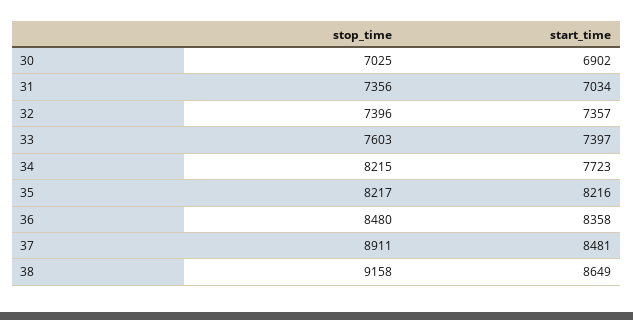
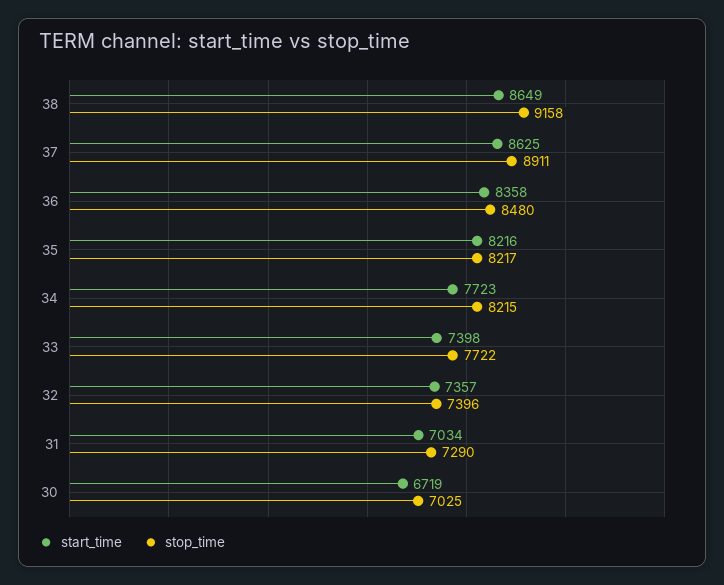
  {
    "stop_time": {
      "30": 7025,
-     "31": 7356,
+     "31": 7290,
      "32": 7396,
-     "33": 7603,
+     "33": 7722,
      "34": 8215,
      "35": 8217,
      "36": 8480,
      "37": 8911,
      "38": 9158
    },
    "start_time": {
-     "30": 6902,
+     "30": 6719,
      "31": 7034,
      "32": 7357,
-     "33": 7397,
+     "33": 7398,
      "34": 7723,
      "35": 8216,
      "36": 8358,
-     "37": 8481,
+     "37": 8625,
      "38": 8649
    }
  }

